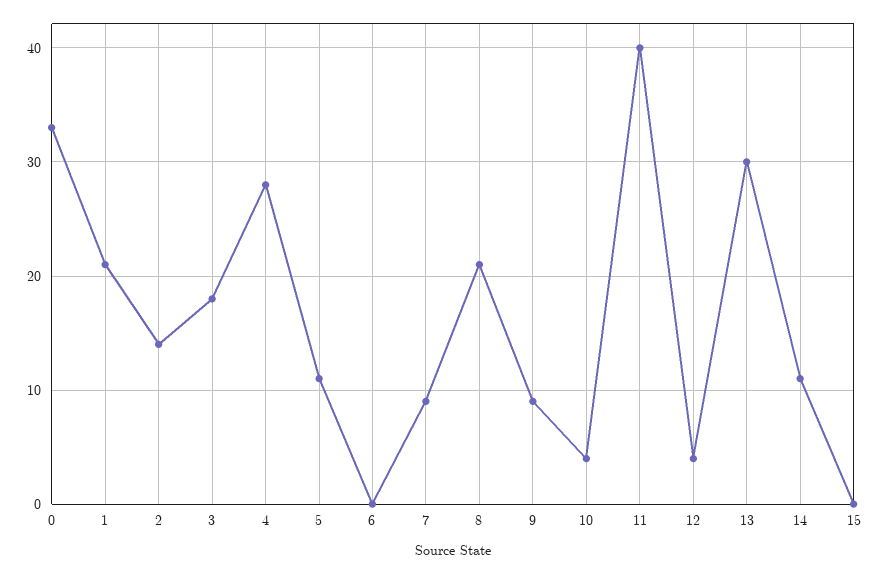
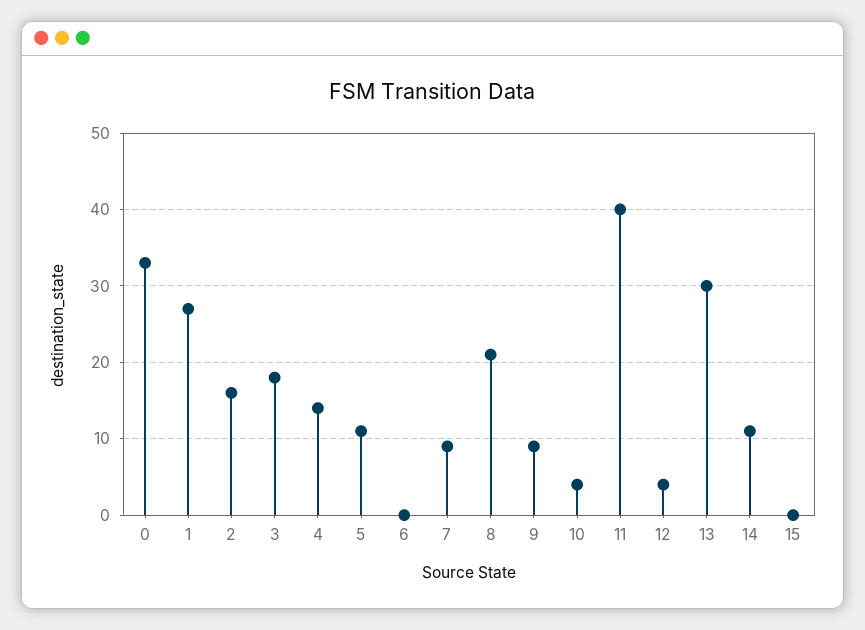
  {
    "0": 33,
-   "1": 21,
+   "1": 27,
-   "2": 14,
+   "2": 16,
    "3": 18,
-   "4": 28,
+   "4": 14,
    "5": 11,
    "6": 0,
    "7": 9,
    "8": 21,
    "9": 9,
    "10": 4,
    "11": 40,
    "12": 4,
    "13": 30,
    "14": 11,
    "15": 0
  }

